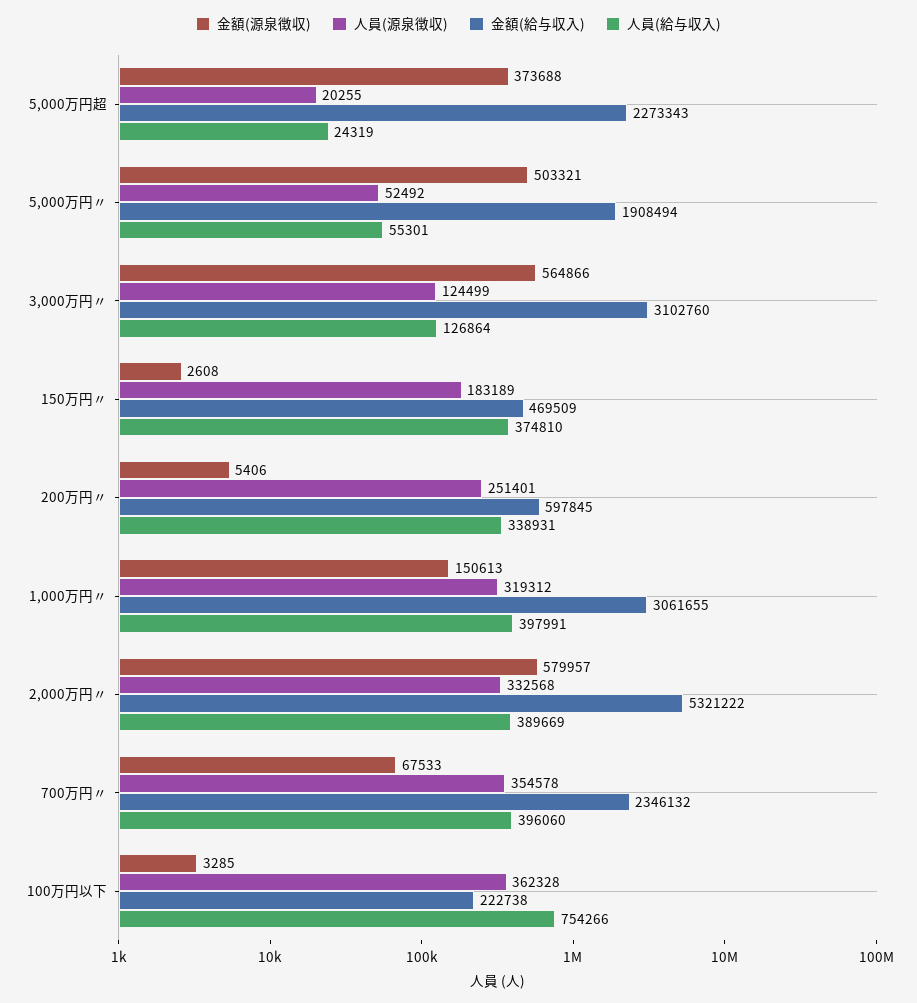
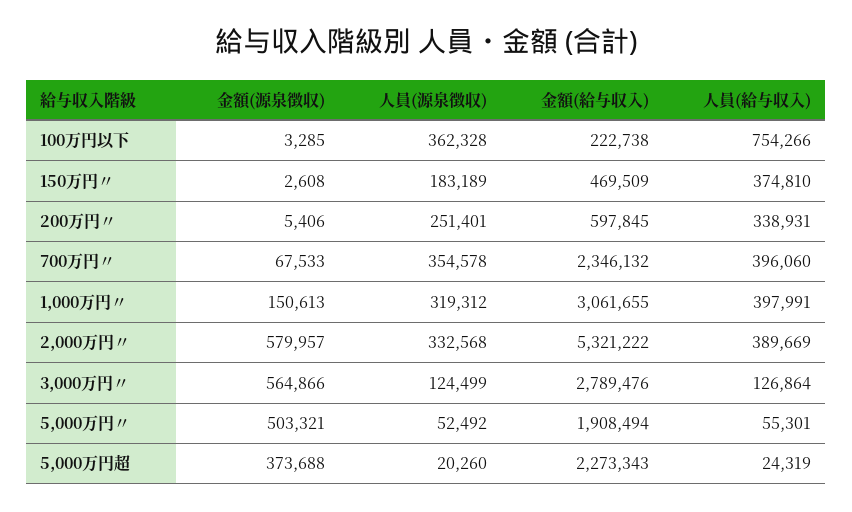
  {
    "金額(源泉徴収)": {
      "5,000万円超": 373688,
      "5,000万円〃": 503321,
      "3,000万円〃": 564866,
      "150万円〃": 2608,
      "200万円〃": 5406,
      "1,000万円〃": 150613,
      "2,000万円〃": 579957,
      "700万円〃": 67533,
      "100万円以下": 3285
    },
    "人員(源泉徴収)": {
-     "5,000万円超": 20255,
+     "5,000万円超": 20260,
      "5,000万円〃": 52492,
      "3,000万円〃": 124499,
      "150万円〃": 183189,
      "200万円〃": 251401,
      "1,000万円〃": 319312,
      "2,000万円〃": 332568,
      "700万円〃": 354578,
      "100万円以下": 362328
    },
    "金額(給与収入)": {
      "5,000万円超": 2273343,
      "5,000万円〃": 1908494,
-     "3,000万円〃": 3102760,
+     "3,000万円〃": 2789476,
      "150万円〃": 469509,
      "200万円〃": 597845,
      "1,000万円〃": 3061655,
      "2,000万円〃": 5321222,
      "700万円〃": 2346132,
      "100万円以下": 222738
    },
    "人員(給与収入)": {
      "5,000万円超": 24319,
      "5,000万円〃": 55301,
      "3,000万円〃": 126864,
      "150万円〃": 374810,
      "200万円〃": 338931,
      "1,000万円〃": 397991,
      "2,000万円〃": 389669,
      "700万円〃": 396060,
      "100万円以下": 754266
    }
  }

